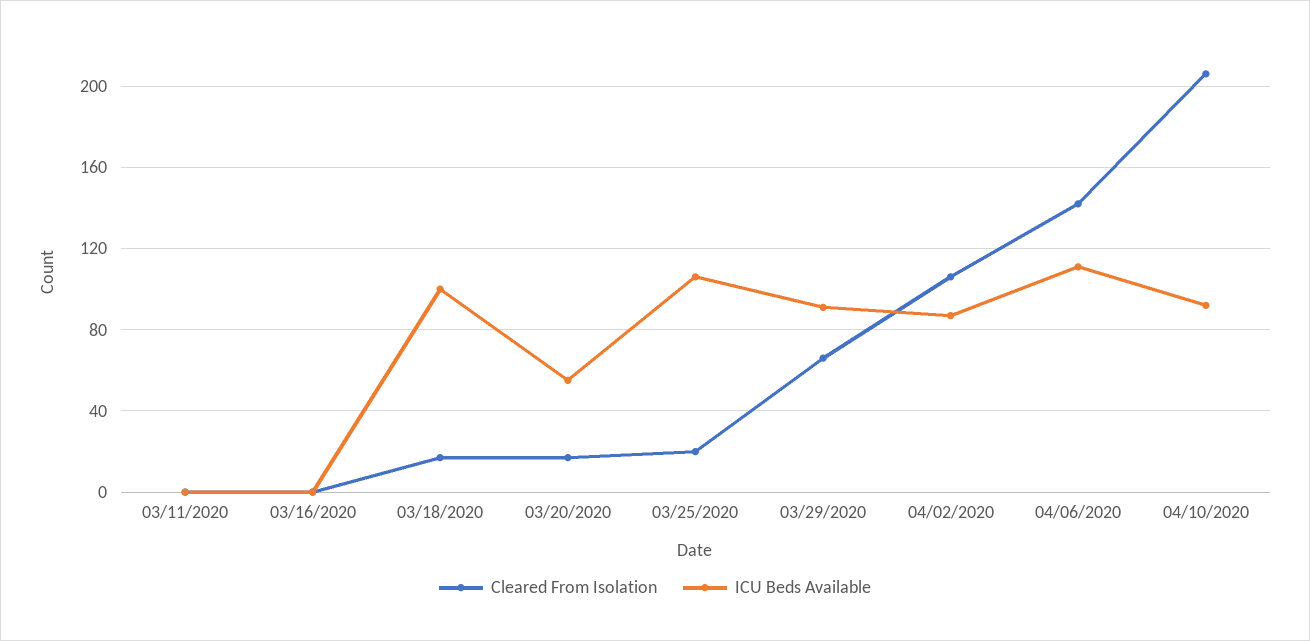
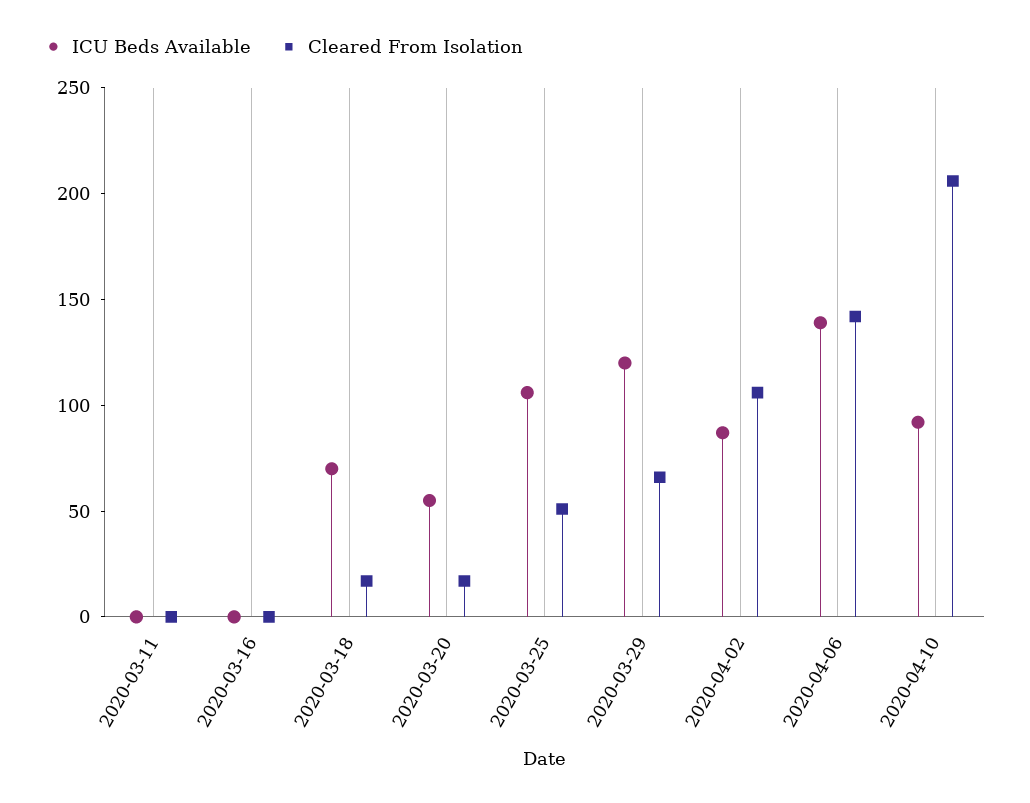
  {
    "Cleared From Isolation": {
      "03/11/2020": 0,
      "03/16/2020": 0,
      "03/18/2020": 15,
      "03/20/2020": 15,
-     "03/25/2020": 20,
+     "03/25/2020": 50,
      "03/29/2020": 65,
      "04/02/2020": 105,
      "04/06/2020": 140,
      "04/10/2020": 205
    },
    "ICU Beds Available": {
      "03/11/2020": 0,
      "03/16/2020": 0,
-     "03/18/2020": 100,
+     "03/18/2020": 70,
      "03/20/2020": 55,
      "03/25/2020": 105,
-     "03/29/2020": 90,
+     "03/29/2020": 120,
      "04/02/2020": 85,
-     "04/06/2020": 110,
+     "04/06/2020": 140,
      "04/10/2020": 90
    }
  }

